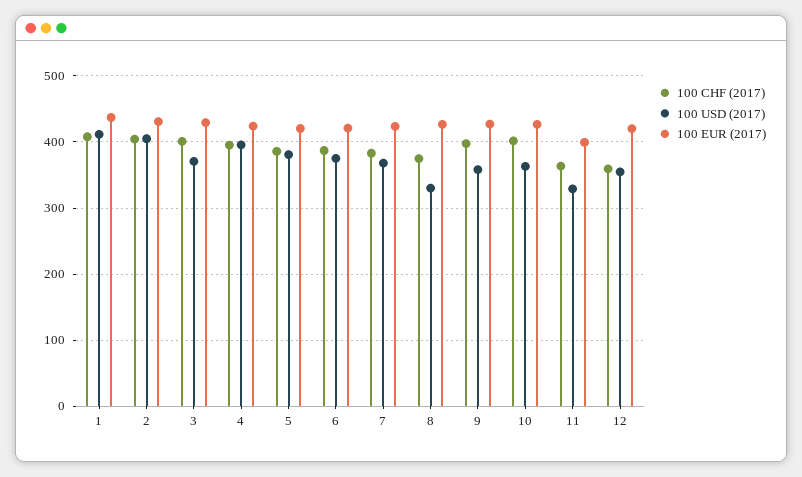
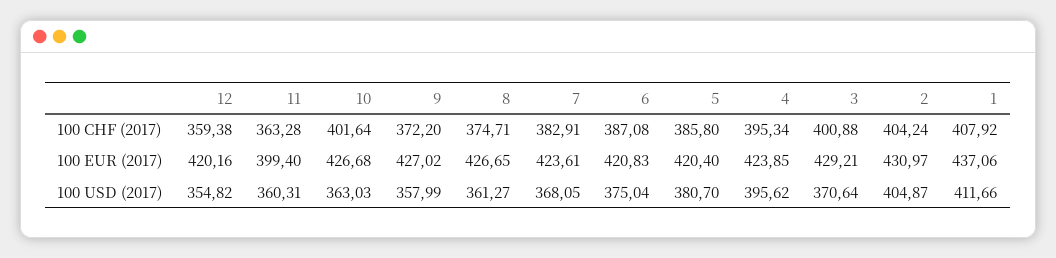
  {
    "100 CHF (2017)": {
      "1": 407.92,
      "2": 404.24,
      "3": 400.88,
      "4": 395.34,
      "5": 385.8,
      "6": 387.08,
      "7": 382.91,
      "8": 374.71,
-     "9": 400,
+     "9": 372.2,
      "10": 401.64,
      "11": 363.28,
      "12": 359.38
    },
    "100 USD (2017)": {
      "1": 411.66,
      "2": 404.87,
      "3": 370.64,
      "4": 395.62,
      "5": 380.7,
      "6": 375.04,
      "7": 368.05,
-     "8": 330,
+     "8": 361.27,
      "9": 357.99,
      "10": 363.03,
-     "11": 330,
+     "11": 360.31,
      "12": 354.82
    },
    "100 EUR (2017)": {
      "1": 437.06,
      "2": 430.97,
      "3": 429.21,
      "4": 423.85,
      "5": 420.4,
      "6": 420.83,
      "7": 423.61,
      "8": 426.65,
      "9": 427.02,
      "10": 426.68,
      "11": 399.4,
      "12": 420.16
    }
  }

